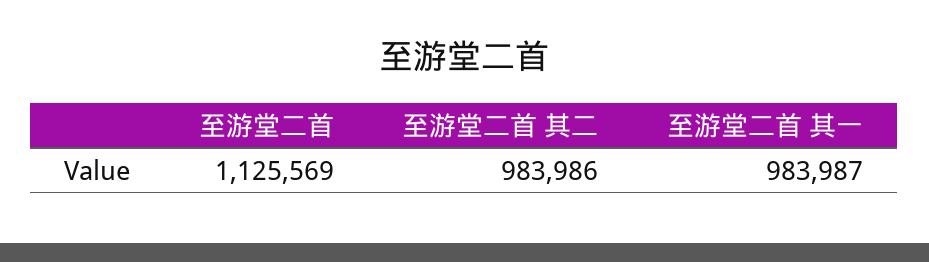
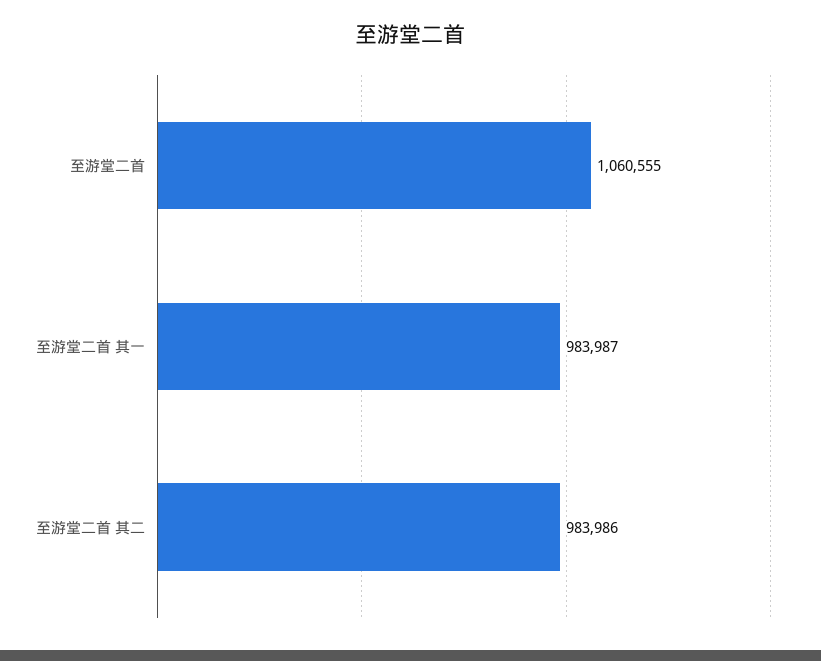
  {
-   "至游堂二首": 1125569,
+   "至游堂二首": 1060555,
    "至游堂二首 其二": 983986,
    "至游堂二首 其一": 983987
  }

